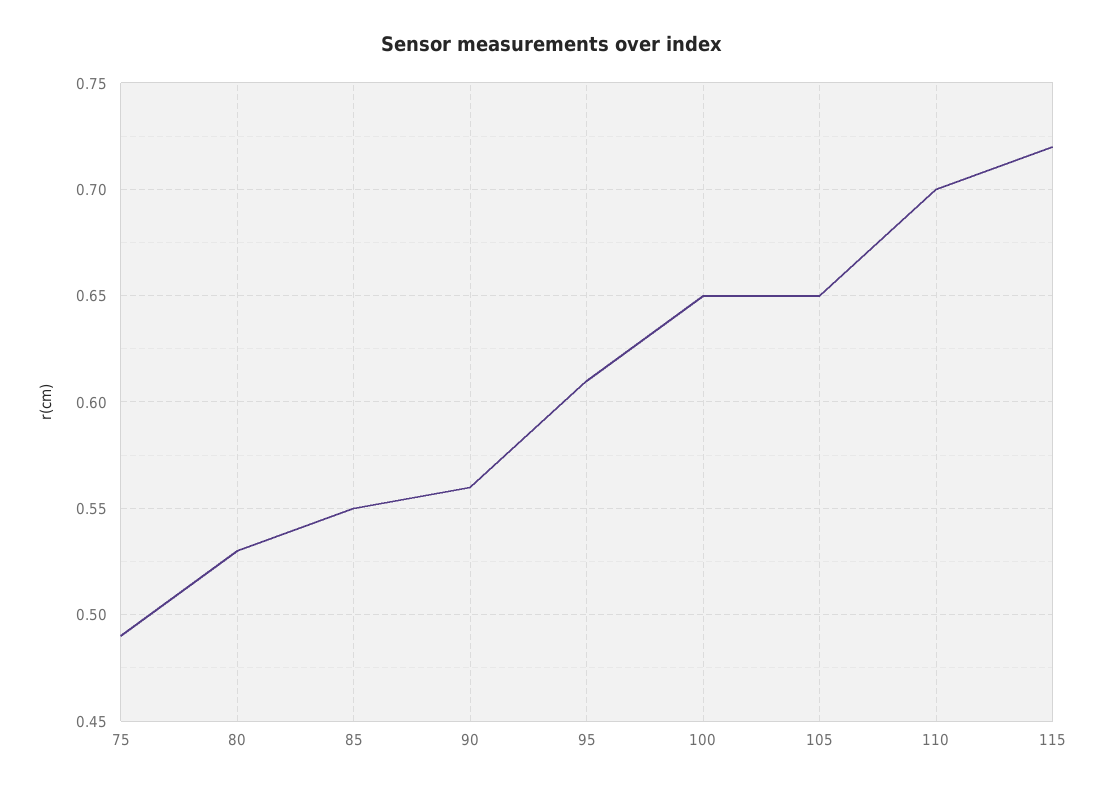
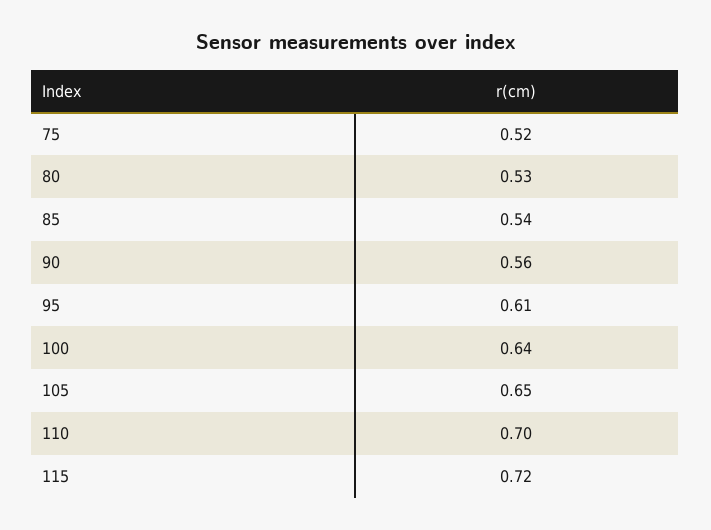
  {
-   "75": 0.49,
+   "75": 0.52,
    "80": 0.53,
-   "85": 0.55,
+   "85": 0.54,
    "90": 0.56,
    "95": 0.61,
-   "100": 0.65,
+   "100": 0.64,
    "105": 0.65,
    "110": 0.7,
    "115": 0.72
  }

